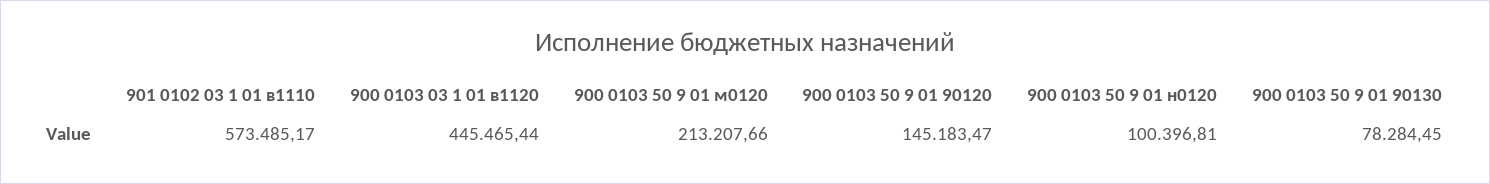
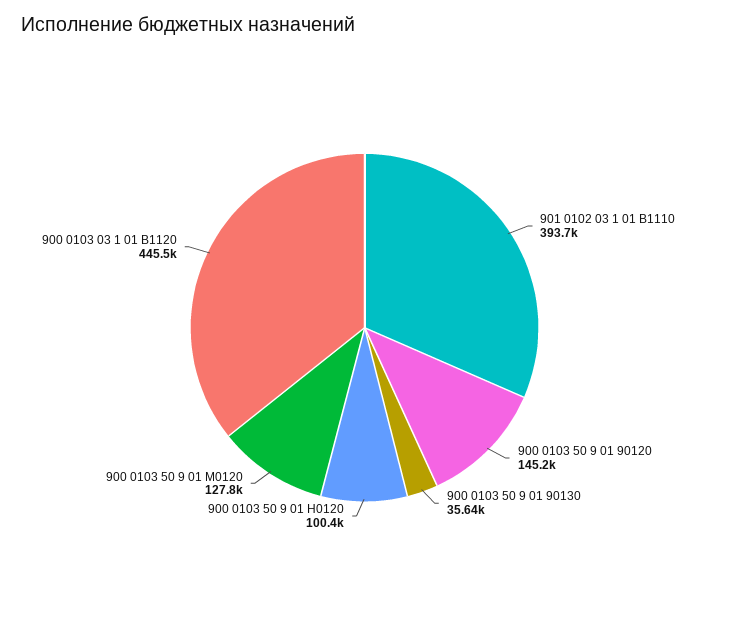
  {
-   "901 0102 03 1 01 в1110": 573485.17,
+   "901 0102 03 1 01 в1110": 393700,
    "900 0103 03 1 01 в1120": 445465.44,
-   "900 0103 50 9 01 м0120": 213207.66,
+   "900 0103 50 9 01 м0120": 127800,
    "900 0103 50 9 01 90120": 145183.47,
    "900 0103 50 9 01 н0120": 100396.81,
-   "900 0103 50 9 01 90130": 78284.45
+   "900 0103 50 9 01 90130": 35640
  }

